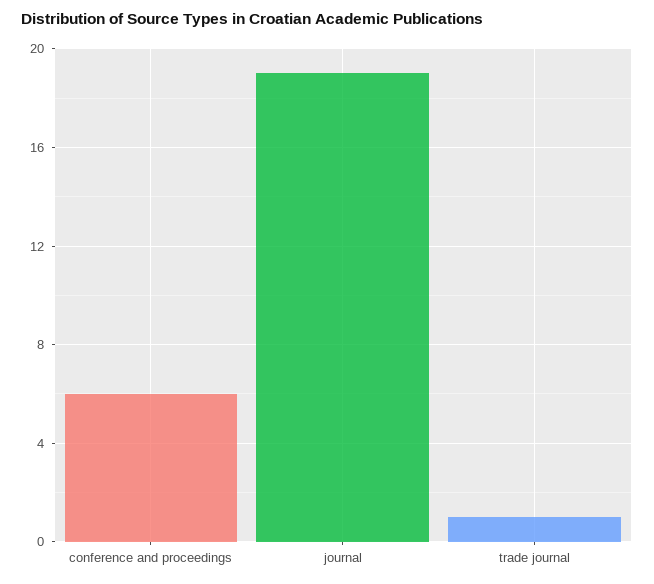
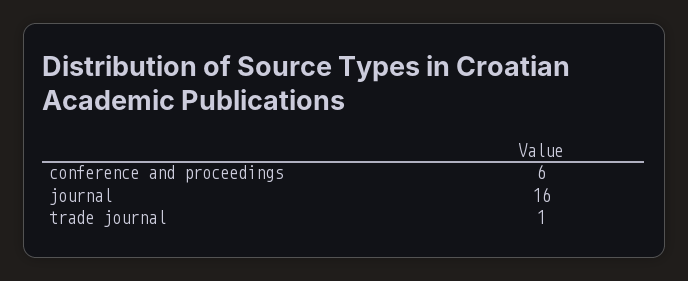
  {
    "conference and proceedings": 6,
-   "journal": 19,
+   "journal": 16,
    "trade journal": 1
  }

